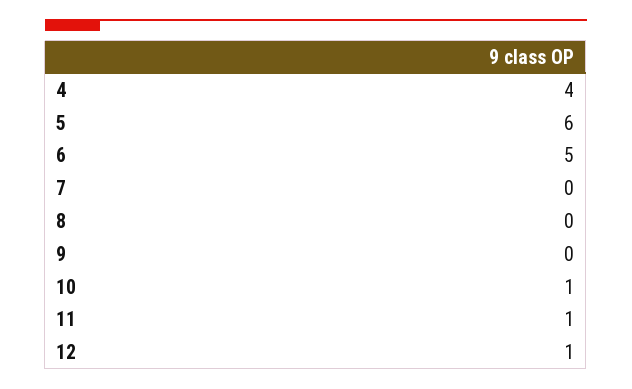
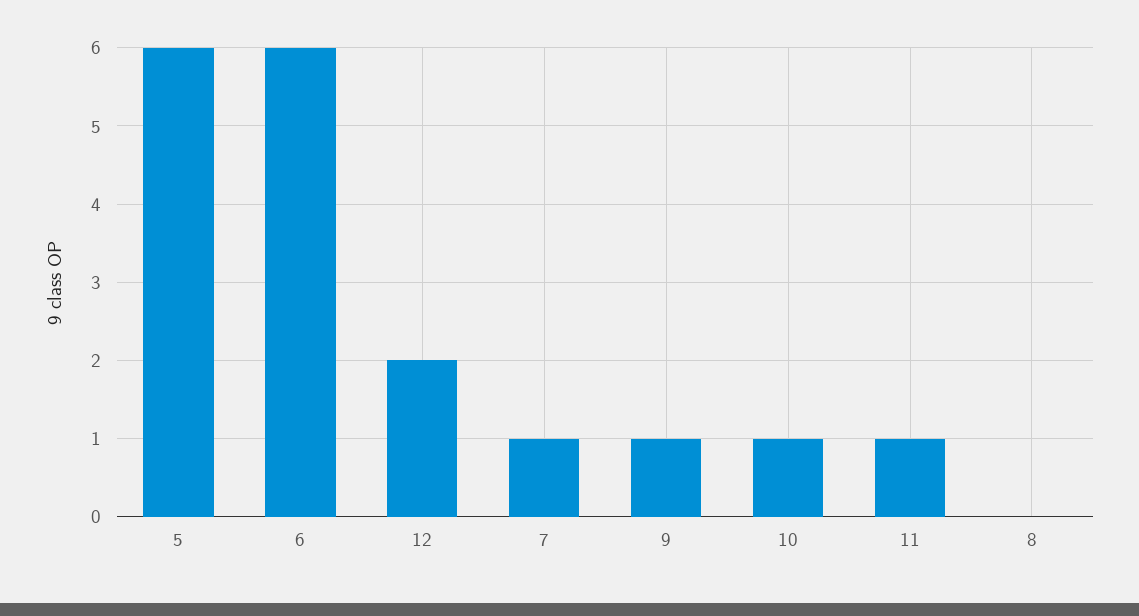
  {
-   "4": 4,
    "5": 6,
-   "6": 5,
+   "6": 6,
-   "7": 0,
+   "7": 1,
    "8": 0,
-   "9": 0,
+   "9": 1,
    "10": 1,
    "11": 1,
-   "12": 1
+   "12": 2
  }

